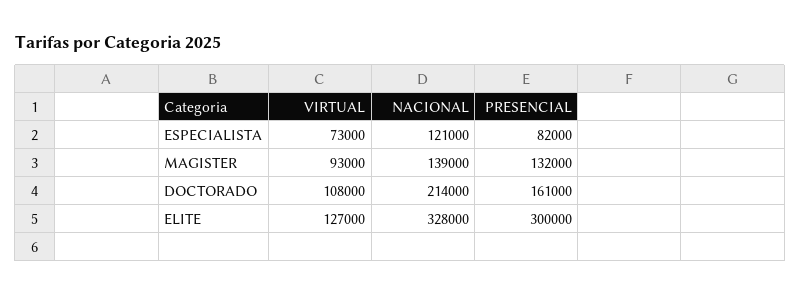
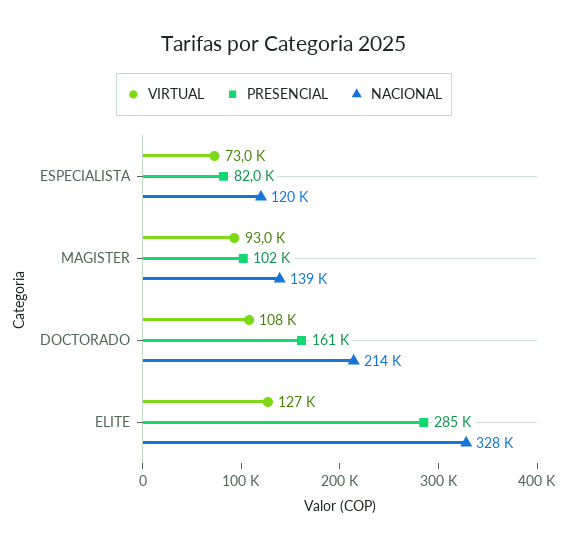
  {
    "VIRTUAL": {
      "ESPECIALISTA": 73000,
      "MAGISTER": 93000,
      "DOCTORADO": 108000,
      "ELITE": 127000
    },
    "NACIONAL": {
-     "ESPECIALISTA": 121000,
+     "ESPECIALISTA": 120000,
      "MAGISTER": 139000,
      "DOCTORADO": 214000,
      "ELITE": 328000
    },
    "PRESENCIAL": {
      "ESPECIALISTA": 82000,
-     "MAGISTER": 132000,
+     "MAGISTER": 102000,
      "DOCTORADO": 161000,
-     "ELITE": 300000
+     "ELITE": 285000
    }
  }

